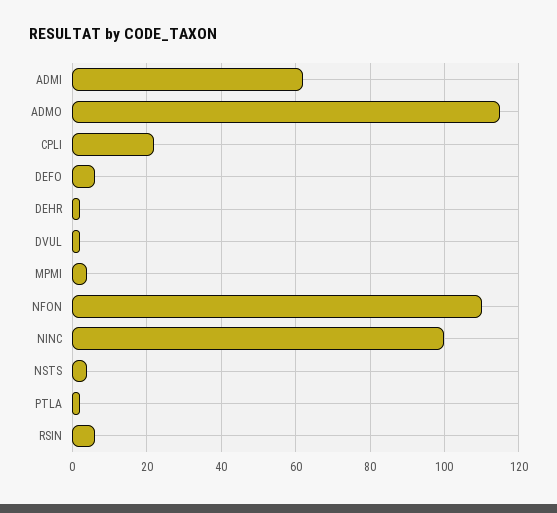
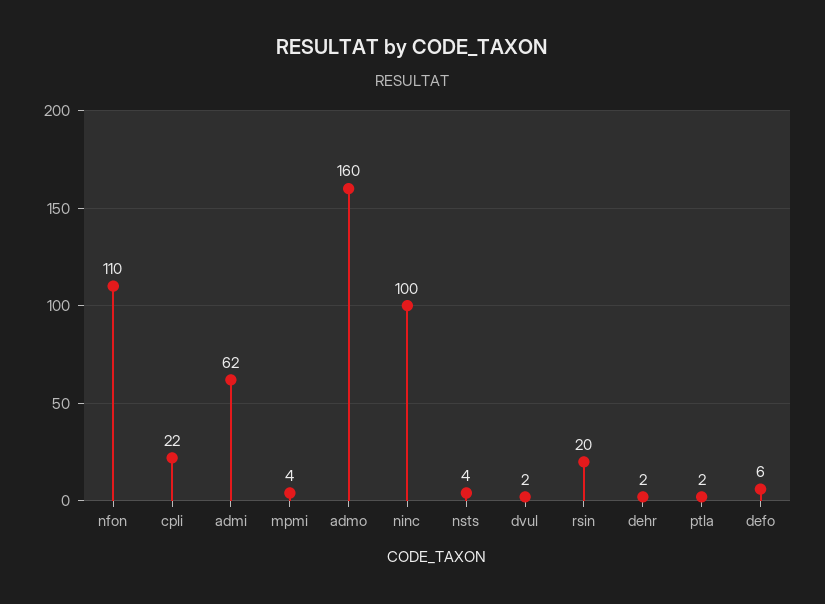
  {
    "ADMI": 62,
-   "ADMO": 115,
+   "ADMO": 160,
    "CPLI": 22,
    "DEFO": 6,
    "DEHR": 2,
    "DVUL": 2,
    "MPMI": 4,
    "NFON": 110,
    "NINC": 100,
    "NSTS": 4,
    "PTLA": 2,
-   "RSIN": 5
+   "RSIN": 20
  }

